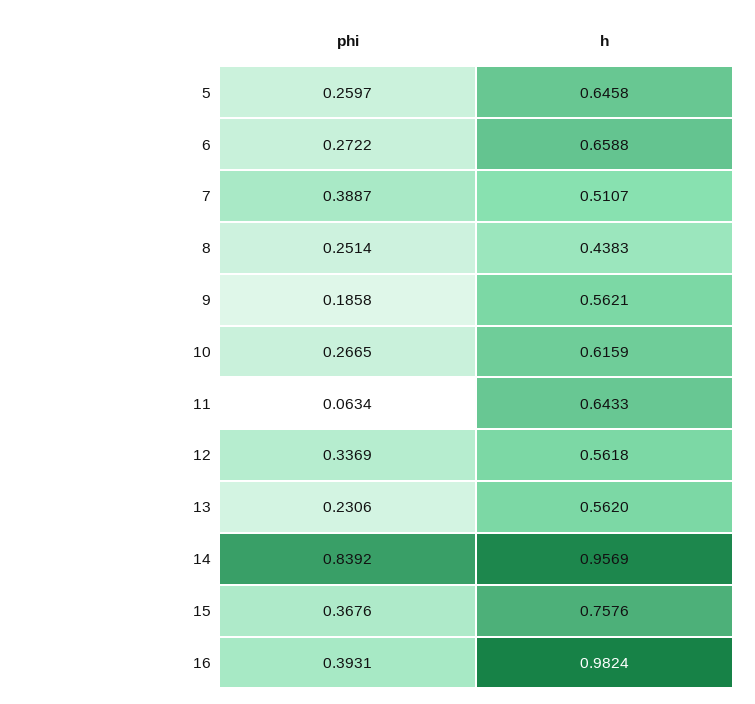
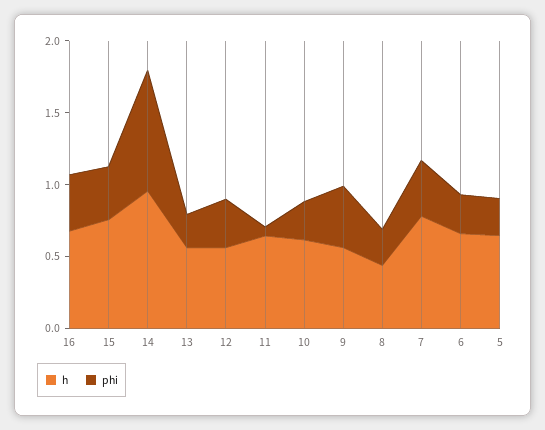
  {
    "phi": {
      "5": 0.2597,
      "6": 0.2722,
      "7": 0.3887,
      "8": 0.2514,
-     "9": 0.1858,
+     "9": 0.4,
      "10": 0.2665,
      "11": 0.0634,
      "12": 0.3369,
      "13": 0.2306,
      "14": 0.8392,
      "15": 0.3676,
      "16": 0.3931
    },
    "h": {
      "5": 0.6458,
      "6": 0.6588,
-     "7": 0.5107,
+     "7": 0.8,
      "8": 0.4383,
      "9": 0.5621,
      "10": 0.6159,
      "11": 0.6433,
      "12": 0.5618,
      "13": 0.562,
      "14": 0.9569,
      "15": 0.7576,
-     "16": 0.9824
+     "16": 0.7
    }
  }

